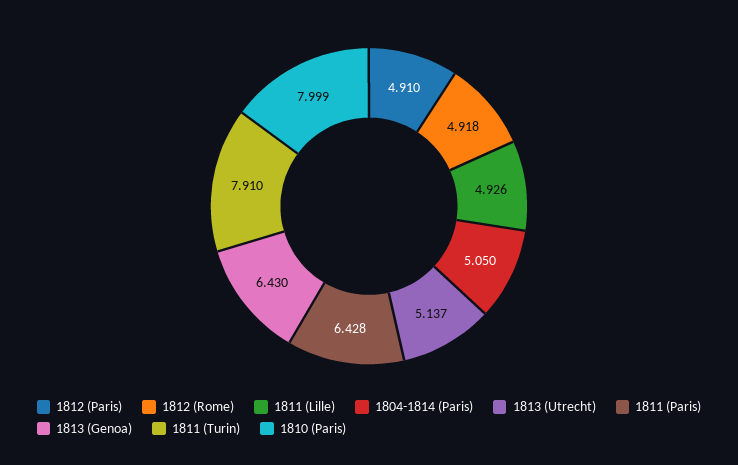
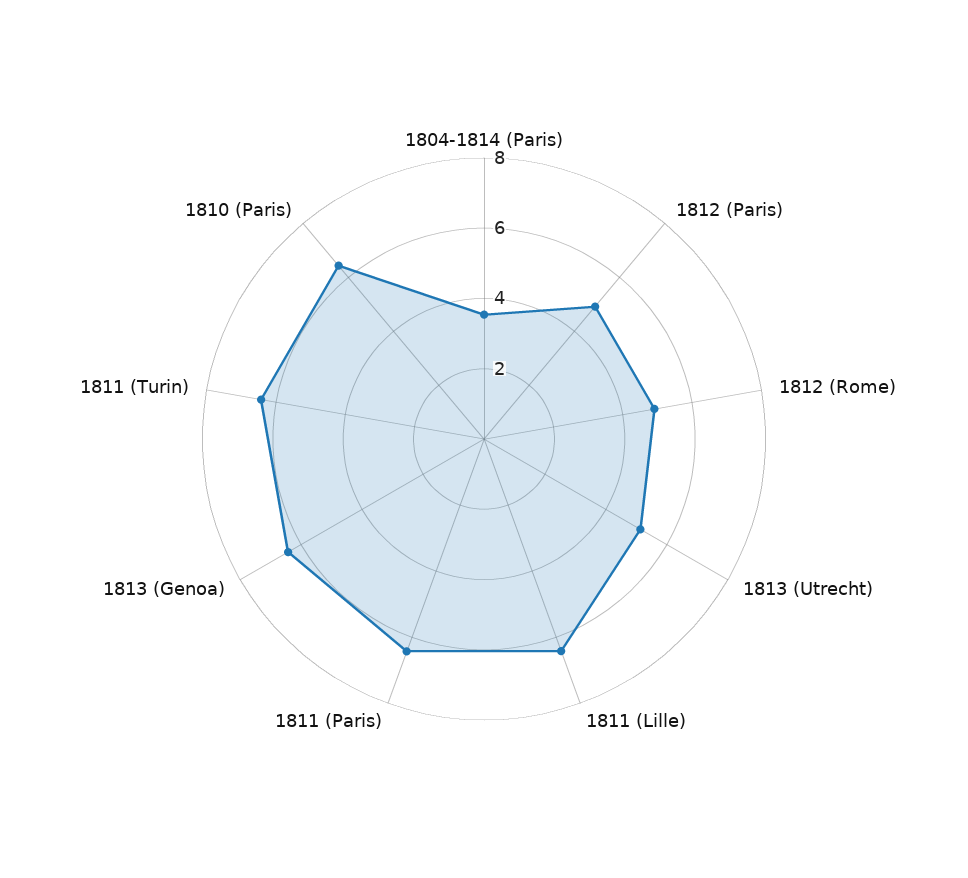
  {
    "1812 (Paris)": 4.91,
    "1812 (Rome)": 4.918,
-   "1811 (Lille)": 4.926,
+   "1811 (Lille)": 6.5,
-   "1804-1814 (Paris)": 5.05,
+   "1804-1814 (Paris)": 3.5,
    "1813 (Utrecht)": 5.137,
    "1811 (Paris)": 6.428,
    "1813 (Genoa)": 6.43,
-   "1811 (Turin)": 7.91,
+   "1811 (Turin)": 6.5,
-   "1810 (Paris)": 7.999
+   "1810 (Paris)": 6.5
  }

